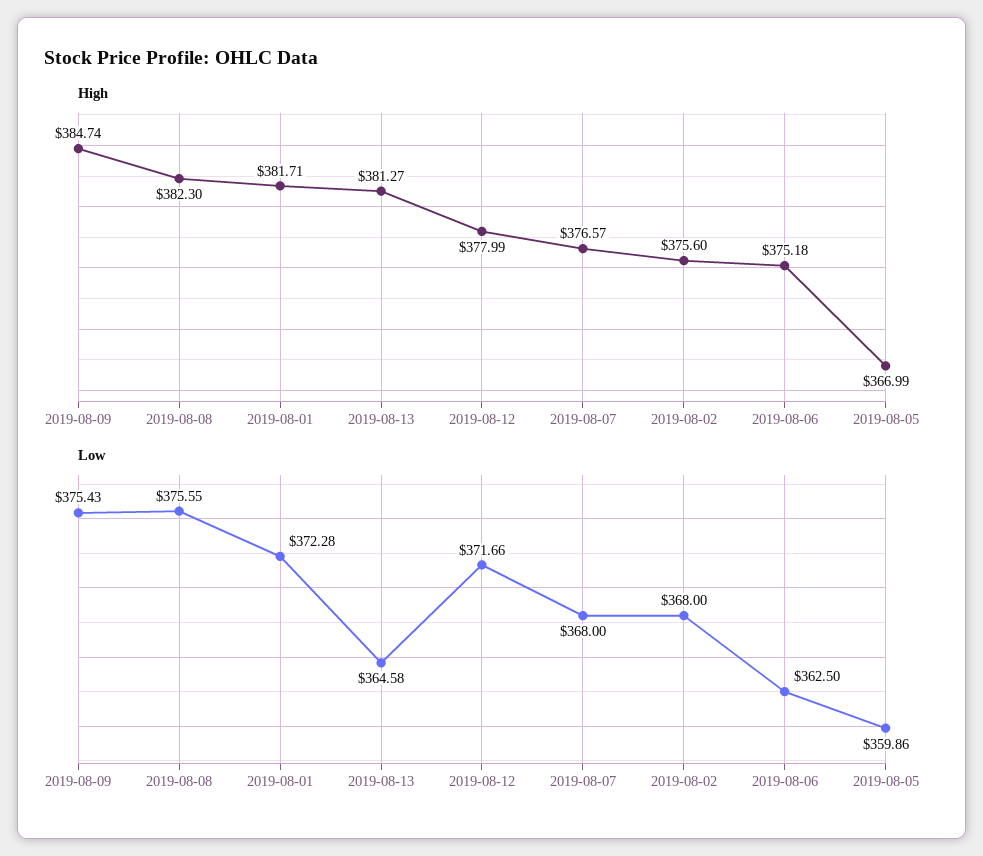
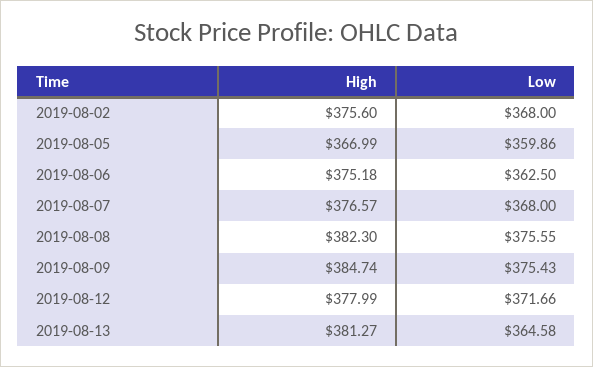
  {
    "High": {
      "2019-08-09": 384.74,
      "2019-08-08": 382.3,
-     "2019-08-01": 381.71,
      "2019-08-13": 381.27,
      "2019-08-12": 377.99,
      "2019-08-07": 376.57,
      "2019-08-02": 375.6,
      "2019-08-06": 375.18,
      "2019-08-05": 366.99
    },
    "Low": {
      "2019-08-09": 375.43,
      "2019-08-08": 375.55,
-     "2019-08-01": 372.28,
      "2019-08-13": 364.58,
      "2019-08-12": 371.66,
      "2019-08-07": 368,
      "2019-08-02": 368,
      "2019-08-06": 362.5,
      "2019-08-05": 359.86
    }
  }

